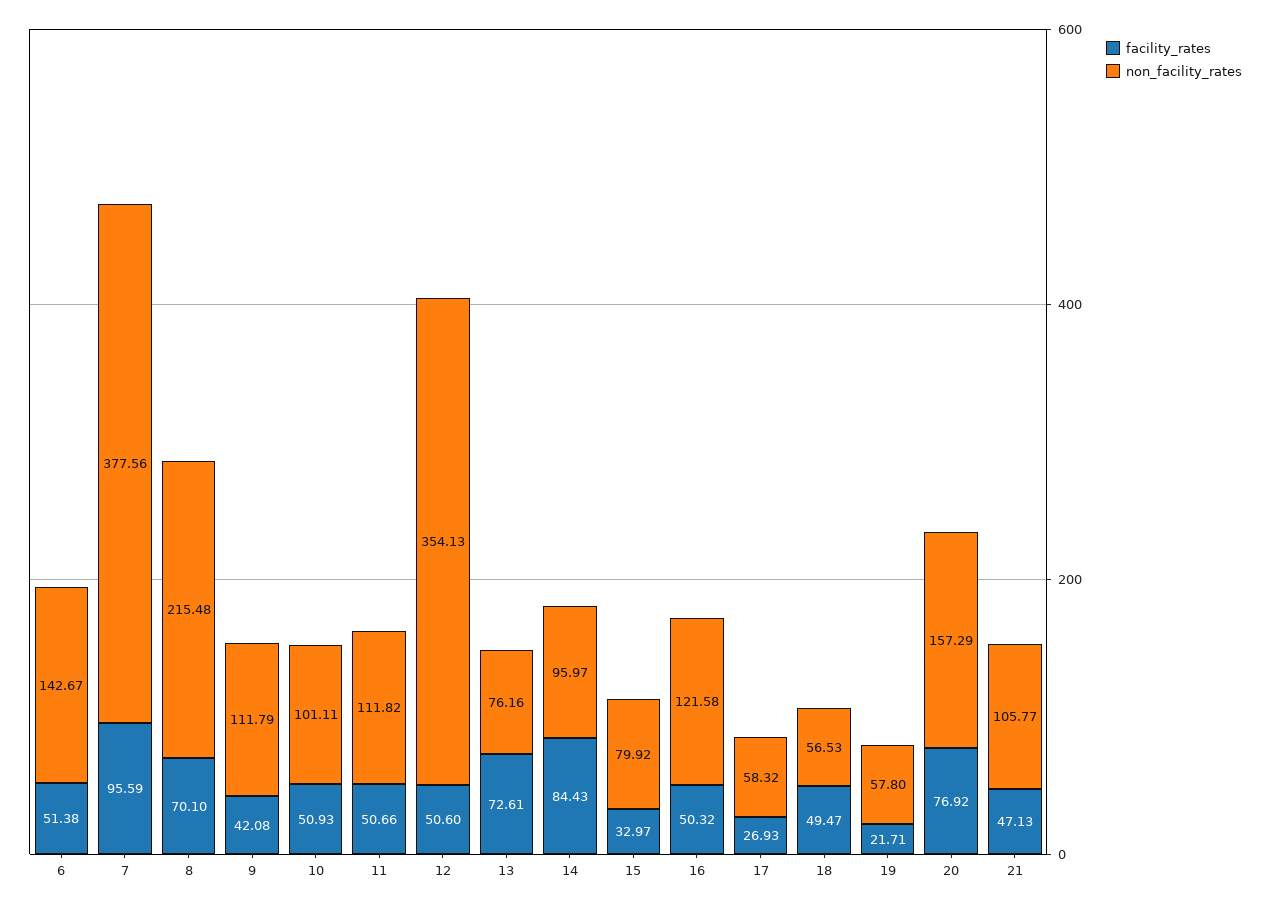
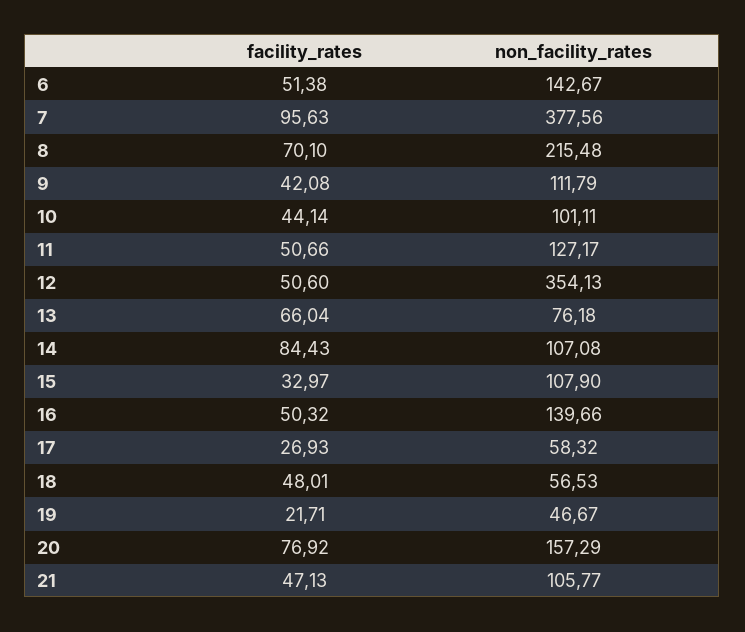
  {
    "facility_rates": {
      "6": 51.38,
-     "7": 95.59,
+     "7": 95.63,
      "8": 70.1,
      "9": 42.08,
-     "10": 50.93,
+     "10": 44.14,
      "11": 50.66,
      "12": 50.6,
-     "13": 72.61,
+     "13": 66.04,
      "14": 84.43,
      "15": 32.97,
      "16": 50.32,
      "17": 26.93,
-     "18": 49.47,
+     "18": 48.01,
      "19": 21.71,
      "20": 76.92,
      "21": 47.13
    },
    "non_facility_rates": {
      "6": 142.67,
      "7": 377.56,
      "8": 215.48,
      "9": 111.79,
      "10": 101.11,
-     "11": 111.82,
+     "11": 127.17,
      "12": 354.13,
-     "13": 76.16,
+     "13": 76.18,
-     "14": 95.97,
+     "14": 107.08,
-     "15": 79.92,
+     "15": 107.9,
-     "16": 121.58,
+     "16": 139.66,
      "17": 58.32,
      "18": 56.53,
-     "19": 57.8,
+     "19": 46.67,
      "20": 157.29,
      "21": 105.77
    }
  }

